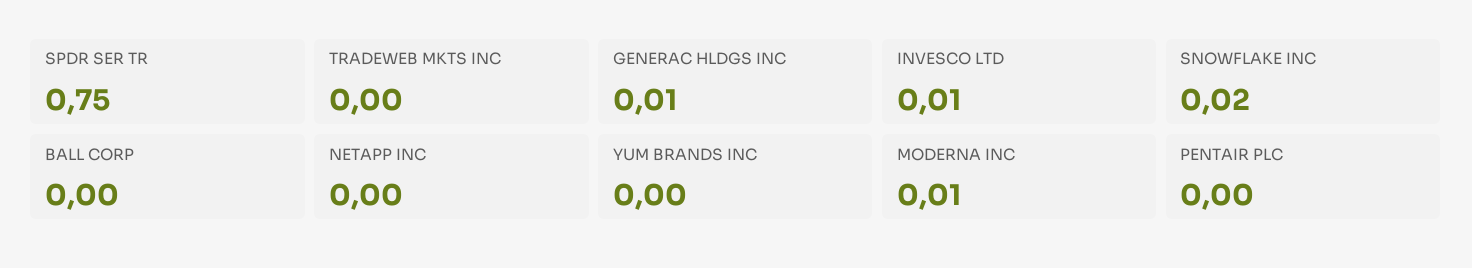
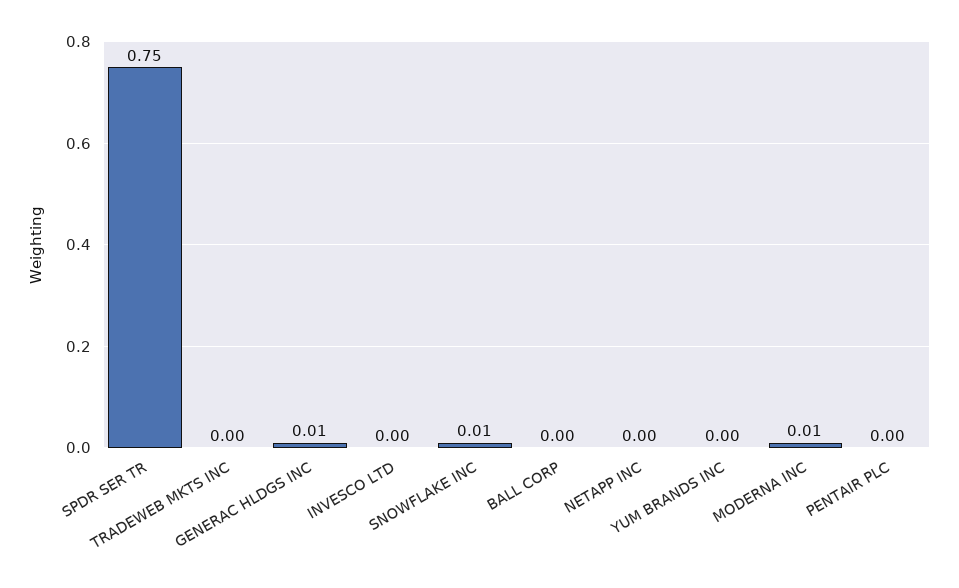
  {
    "SPDR SER TR": 0.75,
    "TRADEWEB MKTS INC": 0,
    "GENERAC HLDGS INC": 0.01,
-   "INVESCO LTD": 0.01,
+   "INVESCO LTD": 0,
-   "SNOWFLAKE INC": 0.02,
+   "SNOWFLAKE INC": 0.01,
    "BALL CORP": 0,
    "NETAPP INC": 0,
    "YUM BRANDS INC": 0,
    "MODERNA INC": 0.01,
    "PENTAIR PLC": 0
  }

